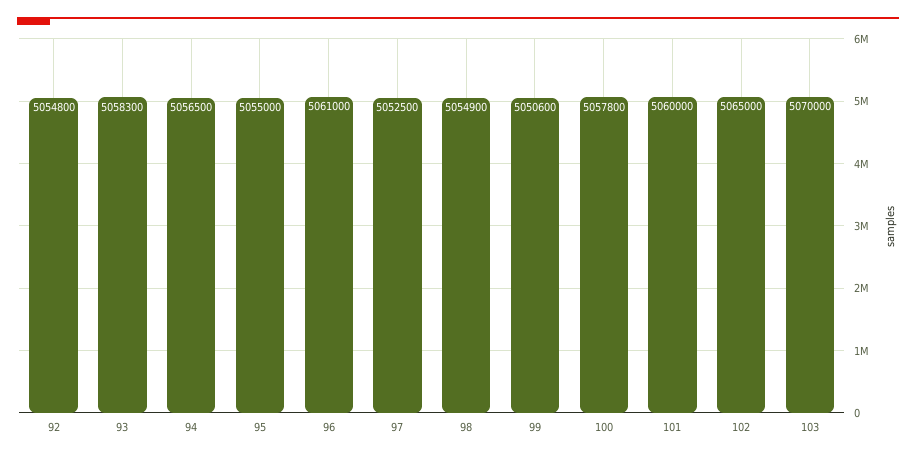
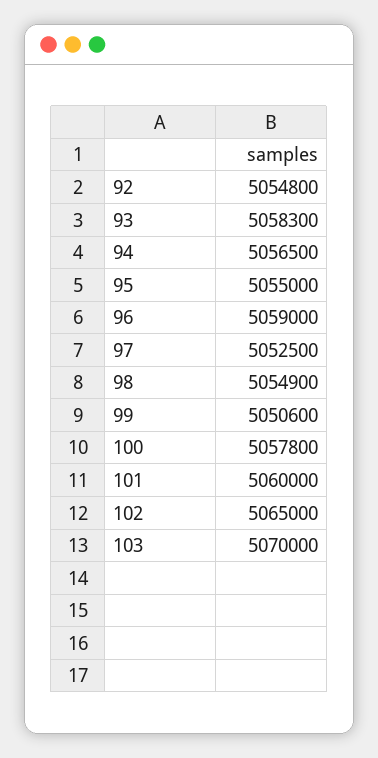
  {
    "92": 5054800,
    "93": 5058300,
    "94": 5056500,
    "95": 5055000,
-   "96": 5061000,
+   "96": 5059000,
    "97": 5052500,
    "98": 5054900,
    "99": 5050600,
    "100": 5057800,
    "101": 5060000,
    "102": 5065000,
    "103": 5070000
  }

